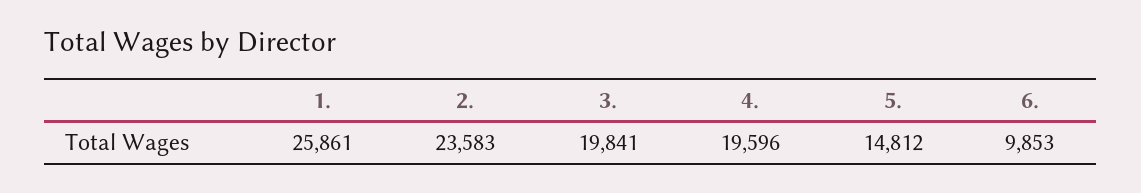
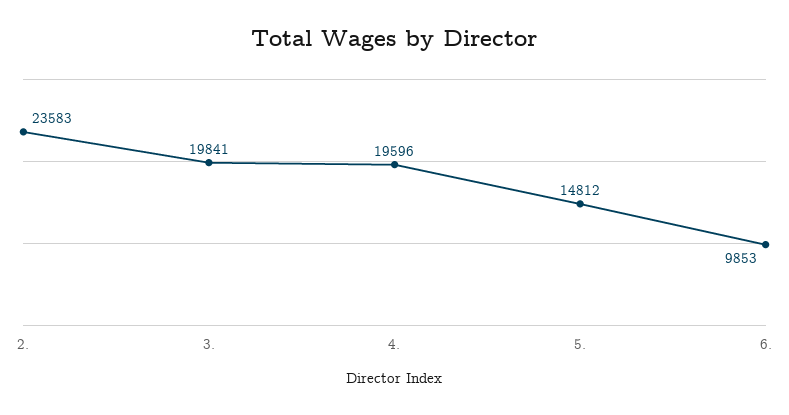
  {
-   "1.": 25861,
    "2.": 23583,
    "3.": 19841,
    "4.": 19596,
    "5.": 14812,
    "6.": 9853
  }

